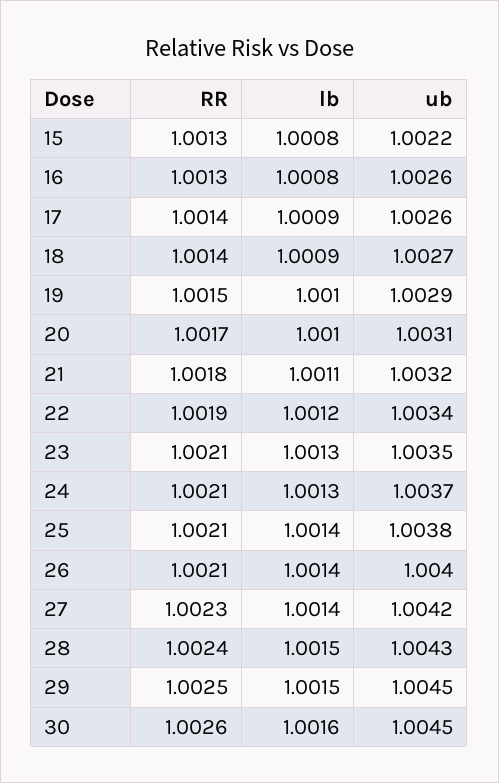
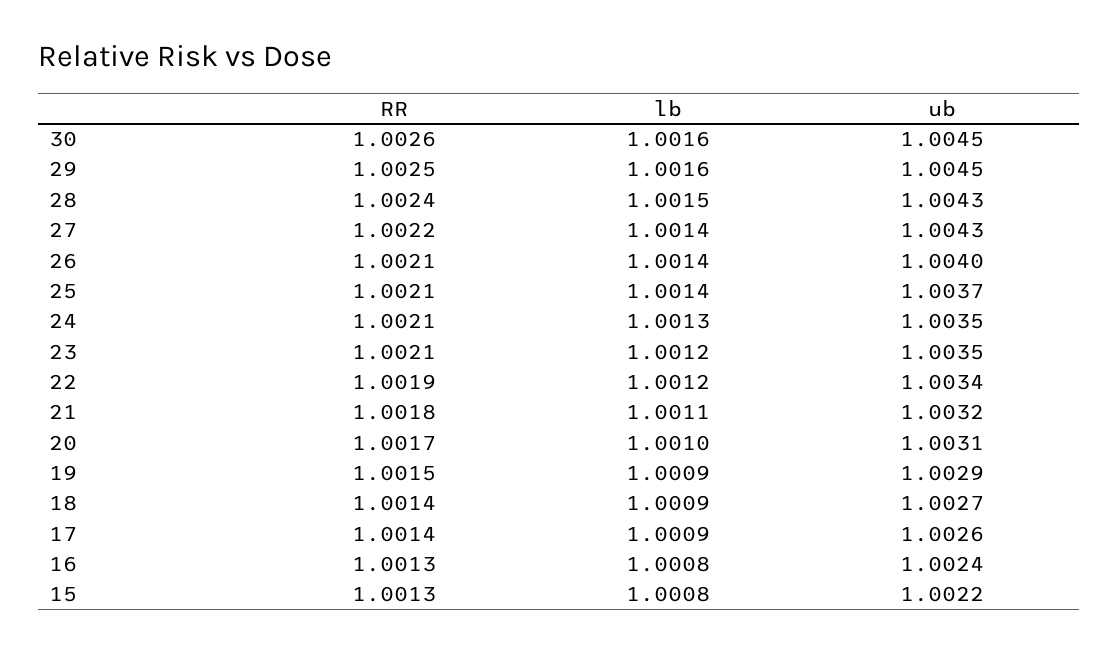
  {
    "RR": {
      "15": 1.0013,
      "16": 1.0013,
      "17": 1.0014,
      "18": 1.0014,
      "19": 1.0015,
      "20": 1.0017,
      "21": 1.0018,
      "22": 1.0019,
      "23": 1.0021,
      "24": 1.0021,
      "25": 1.0021,
      "26": 1.0021,
-     "27": 1.0023,
+     "27": 1.0022,
      "28": 1.0024,
      "29": 1.0025,
      "30": 1.0026
    },
    "lb": {
      "15": 1.0008,
      "16": 1.0008,
      "17": 1.0009,
      "18": 1.0009,
-     "19": 1.001,
+     "19": 1.0009,
      "20": 1.001,
      "21": 1.0011,
      "22": 1.0012,
-     "23": 1.0013,
+     "23": 1.0012,
      "24": 1.0013,
      "25": 1.0014,
      "26": 1.0014,
      "27": 1.0014,
      "28": 1.0015,
-     "29": 1.0015,
+     "29": 1.0016,
      "30": 1.0016
    },
    "ub": {
      "15": 1.0022,
-     "16": 1.0026,
+     "16": 1.0024,
      "17": 1.0026,
      "18": 1.0027,
      "19": 1.0029,
      "20": 1.0031,
      "21": 1.0032,
      "22": 1.0034,
      "23": 1.0035,
-     "24": 1.0037,
+     "24": 1.0035,
-     "25": 1.0038,
+     "25": 1.0037,
      "26": 1.004,
-     "27": 1.0042,
+     "27": 1.0043,
      "28": 1.0043,
      "29": 1.0045,
      "30": 1.0045
    }
  }

